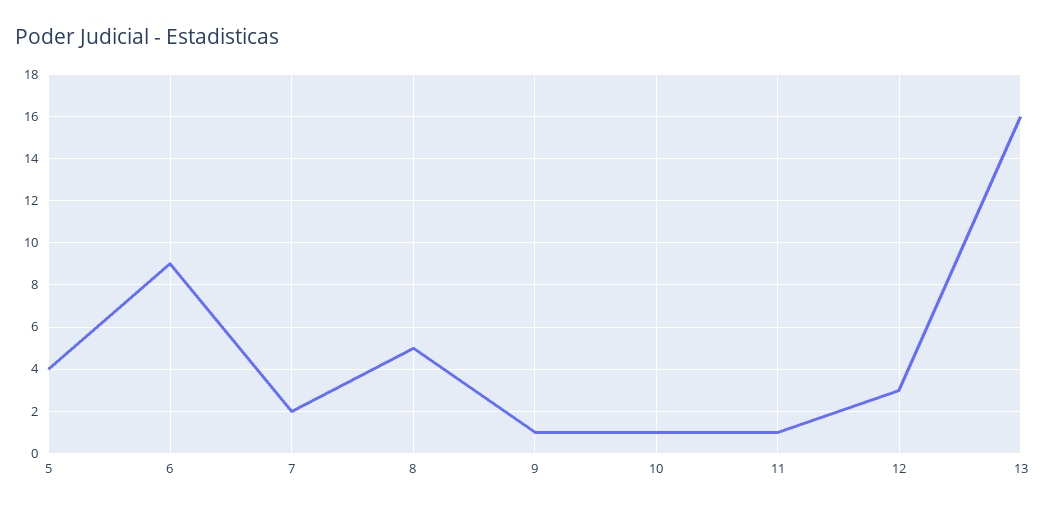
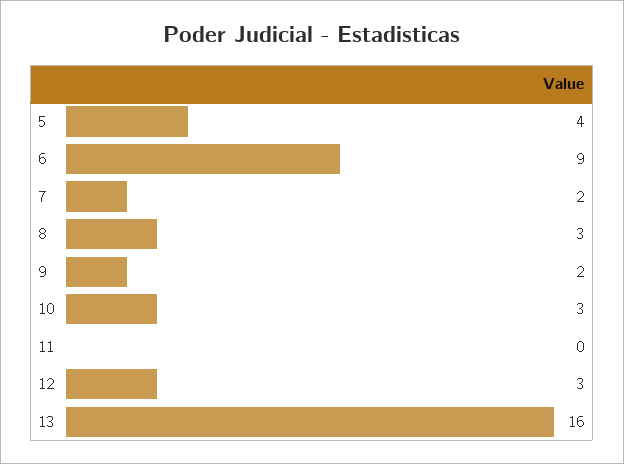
  {
    "5": 4,
    "6": 9,
    "7": 2,
-   "8": 5,
+   "8": 3,
-   "9": 1,
+   "9": 2,
-   "10": 1,
+   "10": 3,
-   "11": 1,
+   "11": 0,
    "12": 3,
    "13": 16
  }

